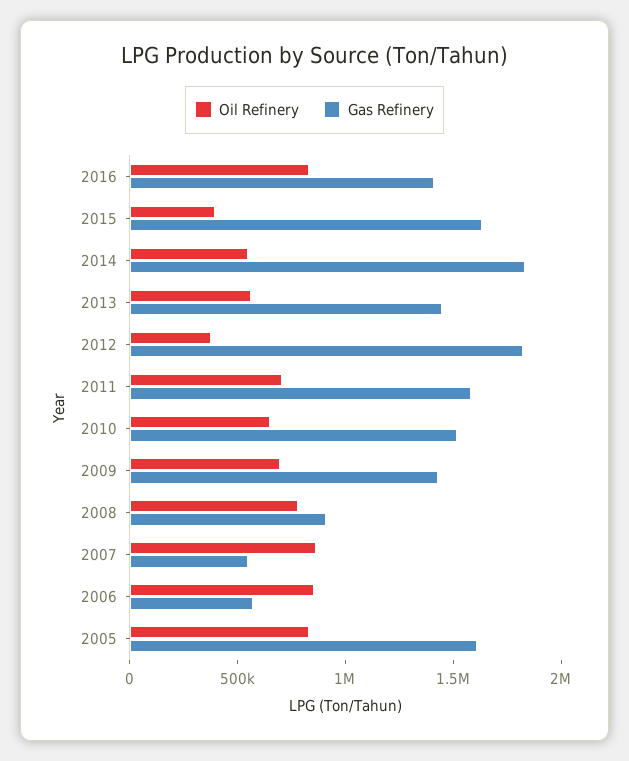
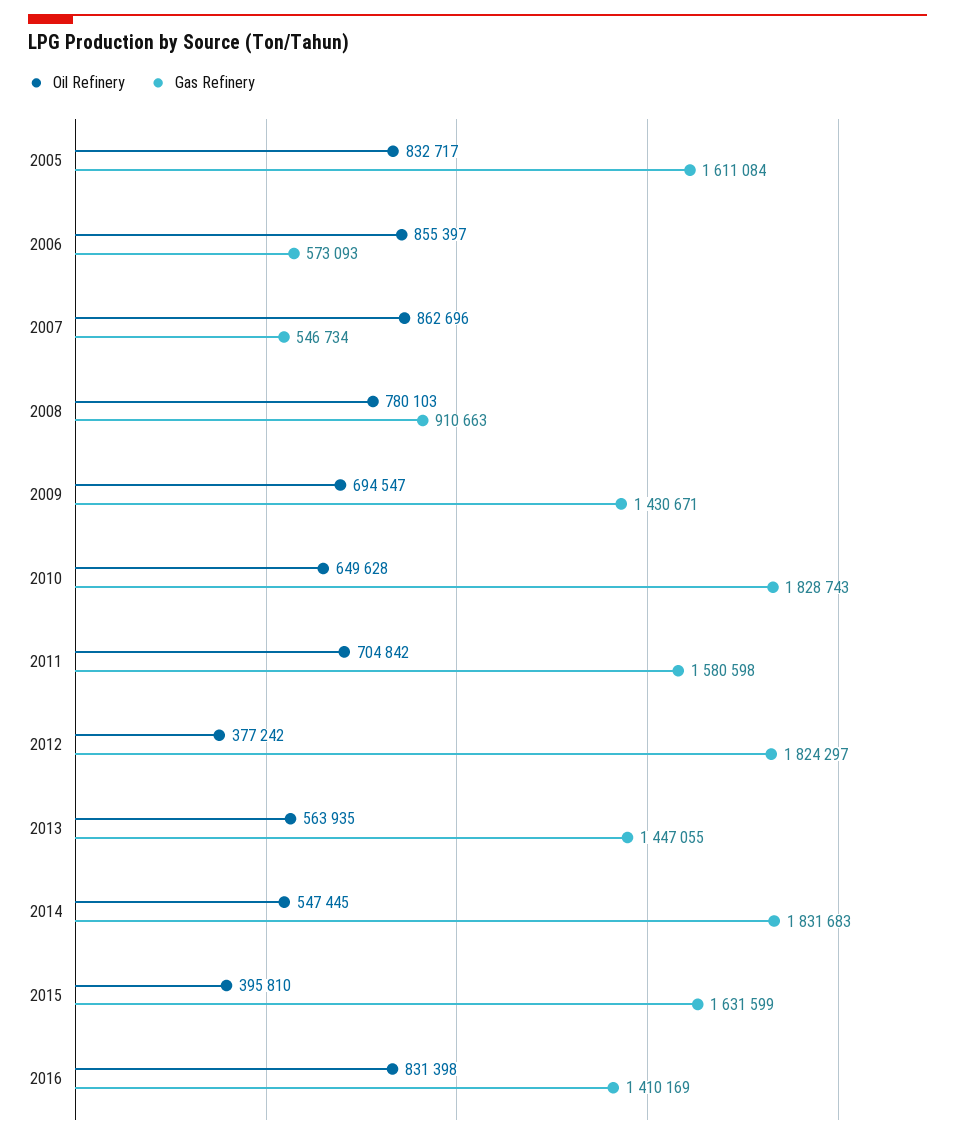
  {
    "Oil Refinery": {
      "2016": 831398,
      "2015": 395810,
      "2014": 547445,
      "2013": 563935,
      "2012": 377242,
      "2011": 704842,
      "2010": 649628,
      "2009": 694547,
      "2008": 780103,
      "2007": 862696,
      "2006": 855397,
      "2005": 832717
    },
    "Gas Refinery": {
      "2016": 1410169,
      "2015": 1631599,
      "2014": 1831683,
      "2013": 1447055,
      "2012": 1824297,
      "2011": 1580598,
-     "2010": 1500000,
+     "2010": 1828743,
      "2009": 1430671,
      "2008": 910663,
      "2007": 546734,
      "2006": 573093,
      "2005": 1611084
    }
  }

